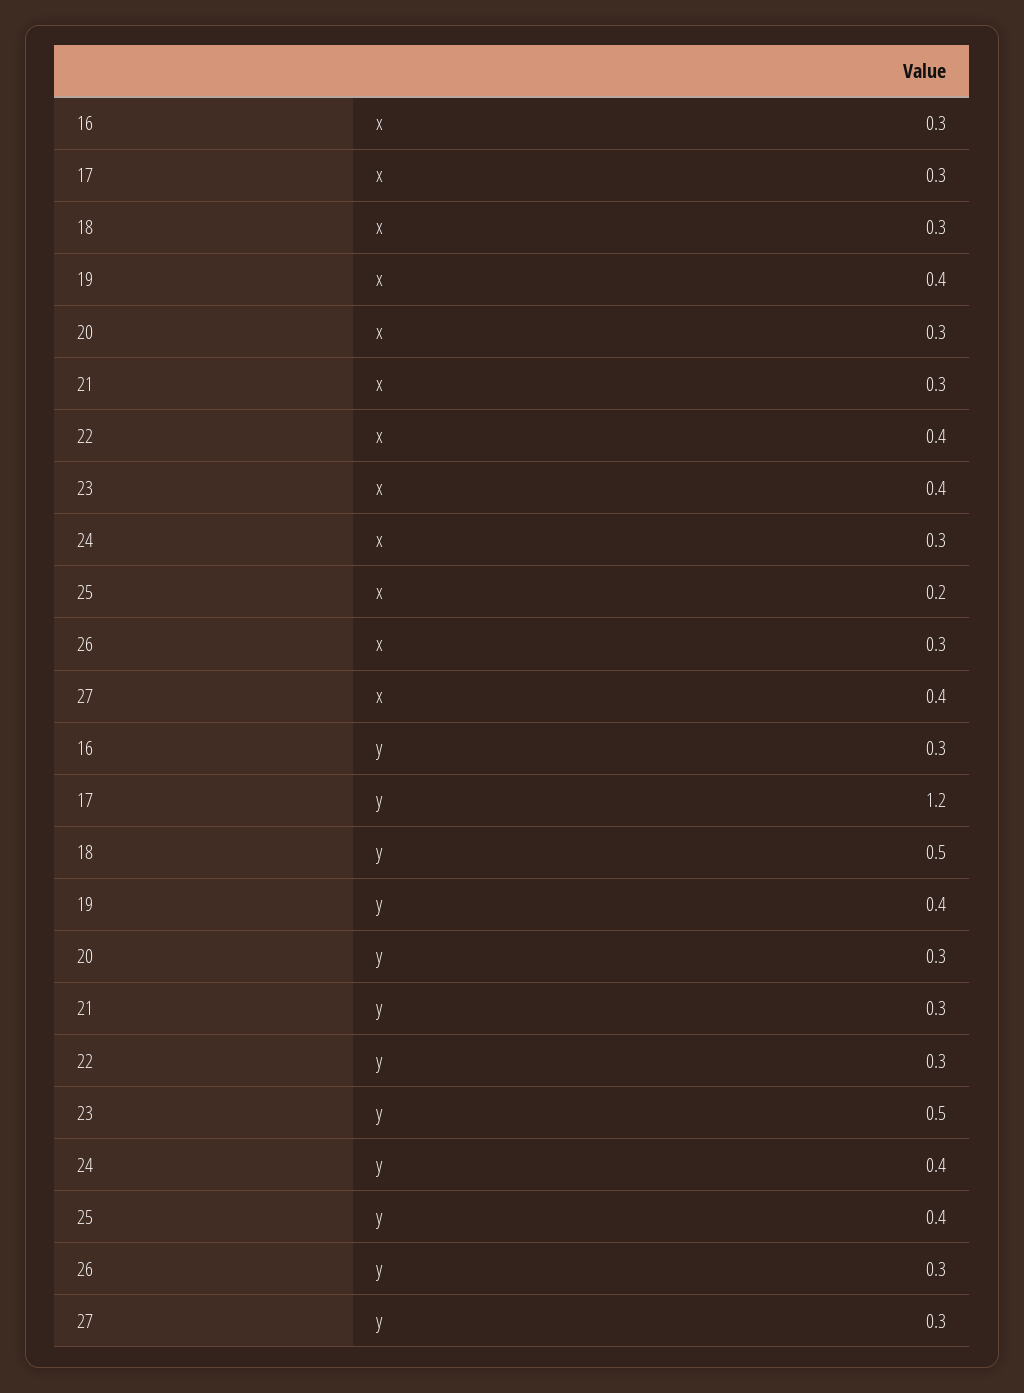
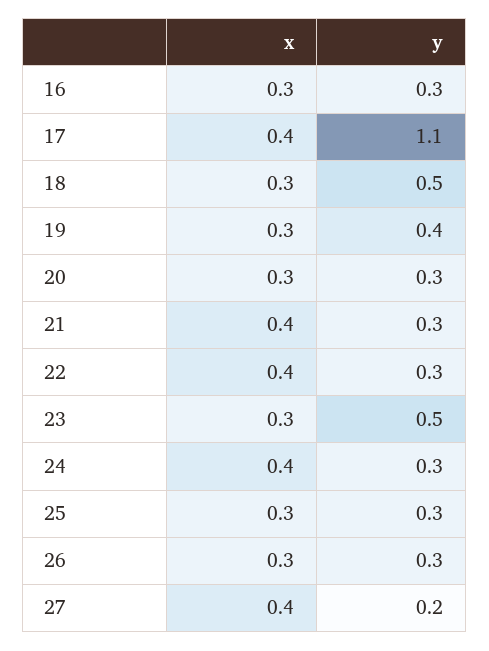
  {
    "16": {
      "x": 0.3,
      "y": 0.3
    },
    "17": {
-     "x": 0.3,
+     "x": 0.4,
-     "y": 1.2
+     "y": 1.1
    },
    "18": {
      "x": 0.3,
      "y": 0.5
    },
    "19": {
-     "x": 0.4,
+     "x": 0.3,
      "y": 0.4
    },
    "20": {
      "x": 0.3,
      "y": 0.3
    },
    "21": {
-     "x": 0.3,
+     "x": 0.4,
      "y": 0.3
    },
    "22": {
      "x": 0.4,
      "y": 0.3
    },
    "23": {
-     "x": 0.4,
+     "x": 0.3,
      "y": 0.5
    },
    "24": {
-     "x": 0.3,
+     "x": 0.4,
-     "y": 0.4
+     "y": 0.3
    },
    "25": {
-     "x": 0.2,
+     "x": 0.3,
-     "y": 0.4
+     "y": 0.3
    },
    "26": {
      "x": 0.3,
      "y": 0.3
    },
    "27": {
      "x": 0.4,
-     "y": 0.3
+     "y": 0.2
    }
  }

